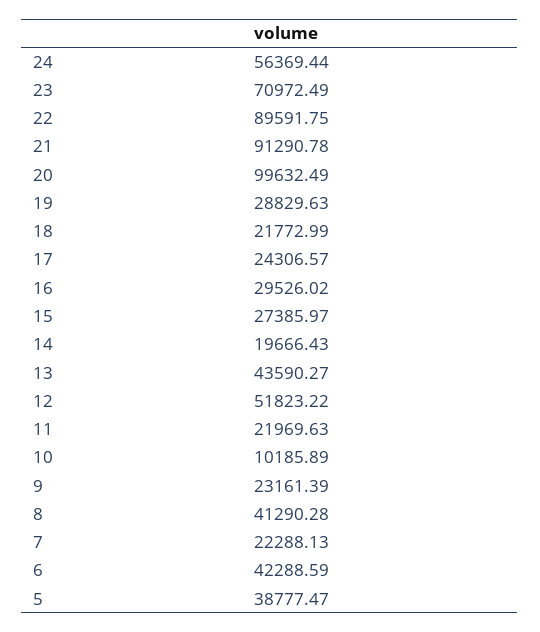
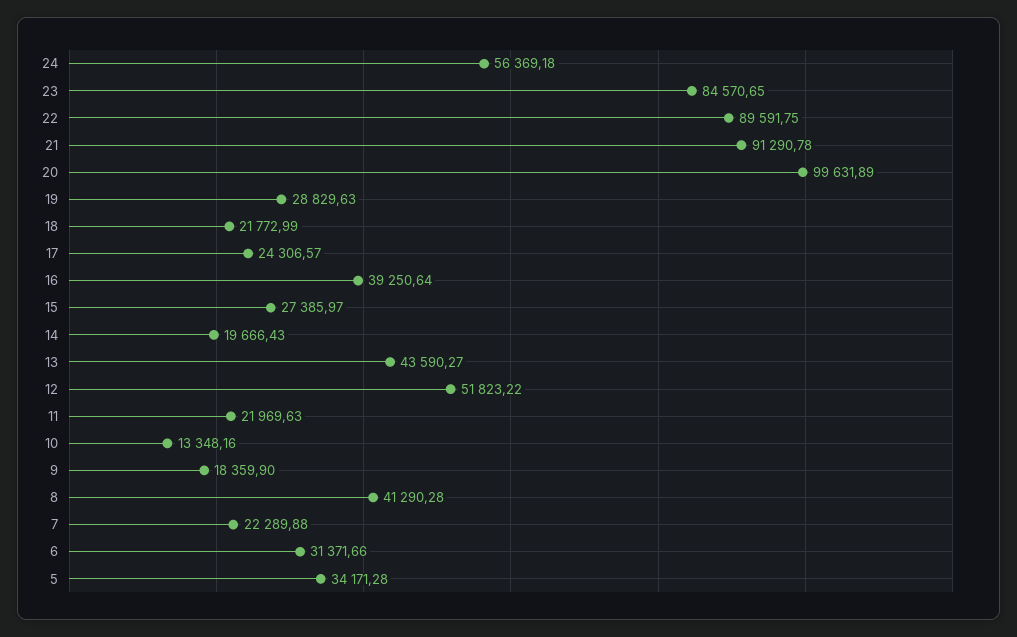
  {
-   "24": 56369.44,
+   "24": 56369.18,
-   "23": 70972.49,
+   "23": 84570.65,
    "22": 89591.75,
    "21": 91290.78,
-   "20": 99632.49,
+   "20": 99631.89,
    "19": 28829.63,
    "18": 21772.99,
    "17": 24306.57,
-   "16": 29526.02,
+   "16": 39250.64,
    "15": 27385.97,
    "14": 19666.43,
    "13": 43590.27,
    "12": 51823.22,
    "11": 21969.63,
-   "10": 10185.89,
+   "10": 13348.16,
-   "9": 23161.39,
+   "9": 18359.9,
    "8": 41290.28,
-   "7": 22288.13,
+   "7": 22289.88,
-   "6": 42288.59,
+   "6": 31371.66,
-   "5": 38777.47
+   "5": 34171.28
  }

